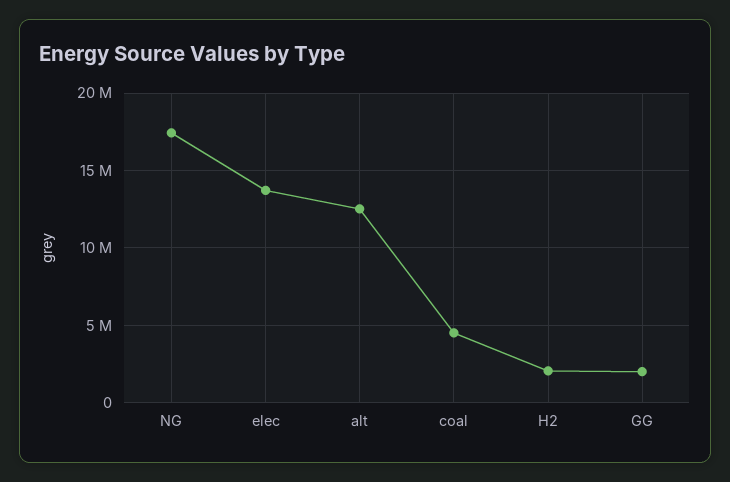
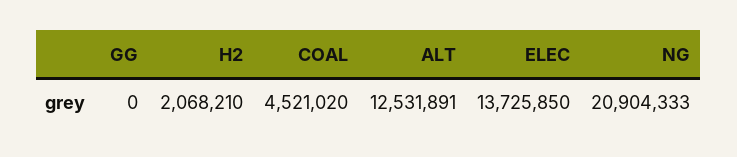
  {
-   "NG": 17500000,
+   "NG": 20904333,
    "elec": 13725850,
    "alt": 12531891,
    "coal": 4521020,
    "H2": 2068210,
-   "GG": 2000000
+   "GG": 0
  }

